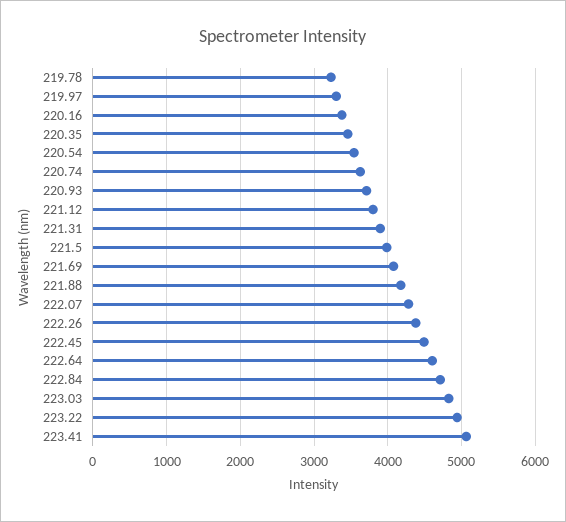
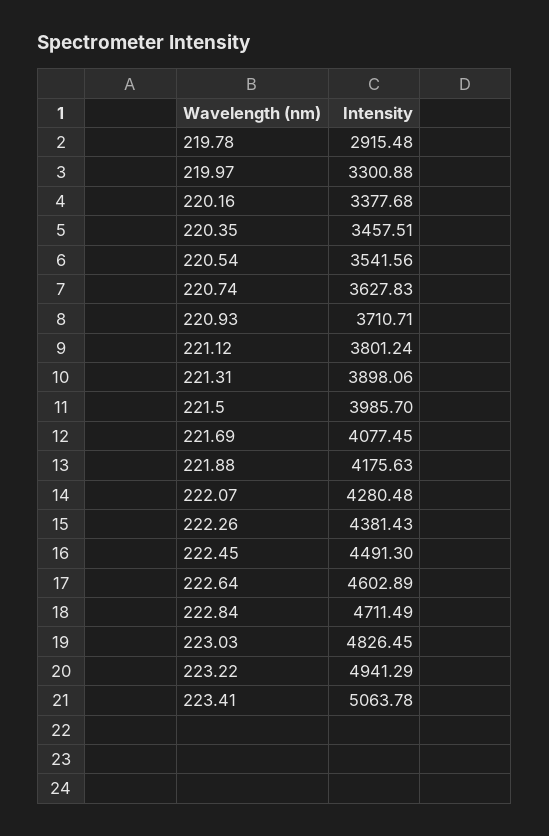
  {
-   "219.78": 3200,
+   "219.78": 2915.48,
    "219.97": 3300.88,
    "220.16": 3377.68,
    "220.35": 3457.51,
    "220.54": 3541.56,
    "220.74": 3627.83,
    "220.93": 3710.71,
    "221.12": 3801.24,
    "221.31": 3898.06,
    "221.5": 3985.7,
    "221.69": 4077.45,
    "221.88": 4175.63,
    "222.07": 4280.48,
    "222.26": 4381.43,
    "222.45": 4491.3,
    "222.64": 4602.89,
    "222.84": 4711.49,
    "223.03": 4826.45,
    "223.22": 4941.29,
    "223.41": 5063.78
  }

